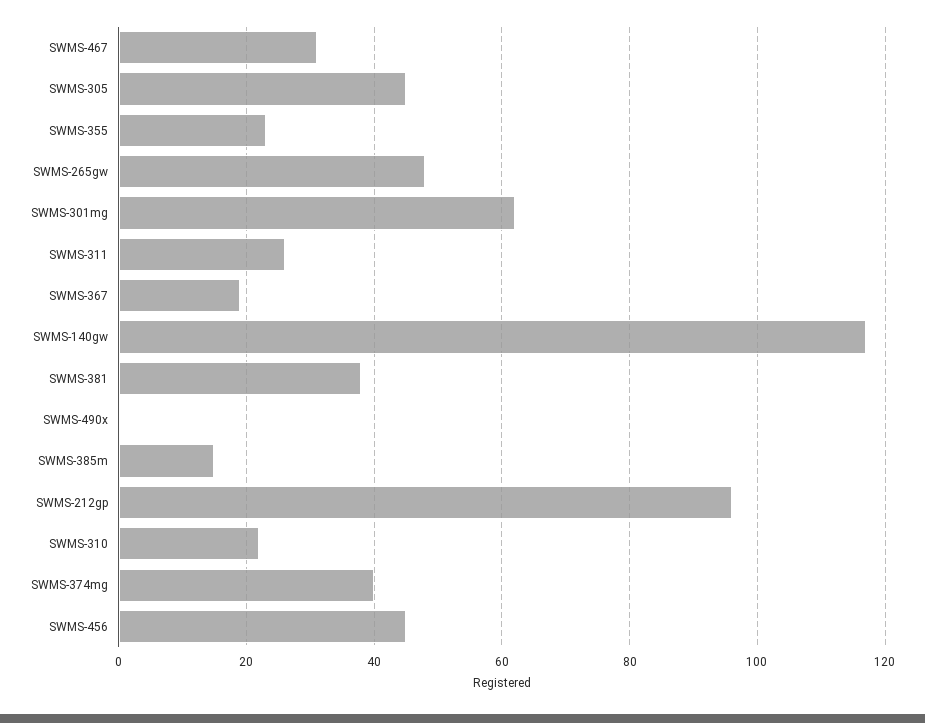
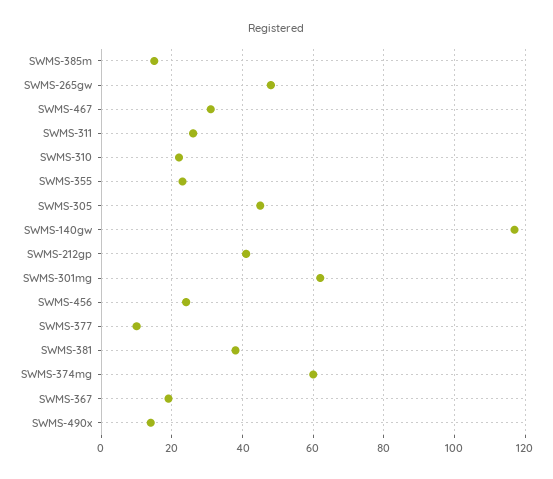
  {
    "SWMS-467": 30,
    "SWMS-305": 45,
    "SWMS-355": 25,
    "SWMS-265gw": 50,
    "SWMS-301mg": 60,
    "SWMS-311": 25,
    "SWMS-367": 20,
    "SWMS-140gw": 115,
    "SWMS-381": 40,
-   "SWMS-490x": 0,
+   "SWMS-490x": 15,
    "SWMS-385m": 15,
-   "SWMS-212gp": 95,
+   "SWMS-212gp": 40,
    "SWMS-310": 20,
-   "SWMS-374mg": 40,
+   "SWMS-374mg": 60,
-   "SWMS-456": 45
+   "SWMS-456": 25,
+   "SWMS-377": 10
  }

